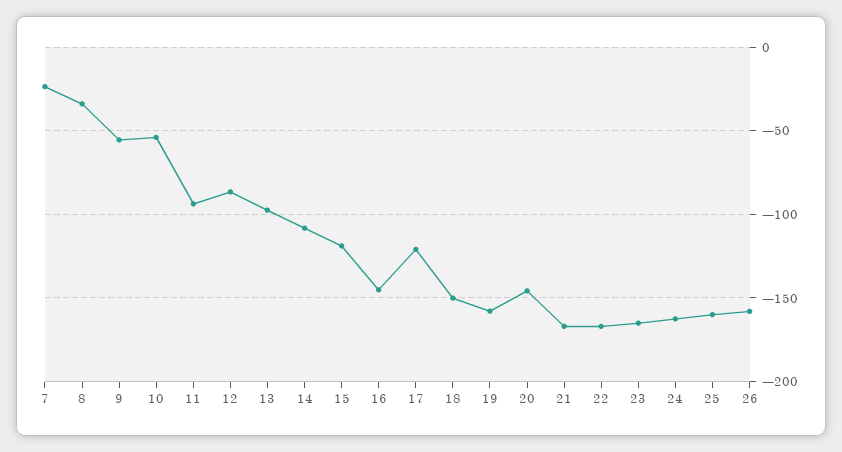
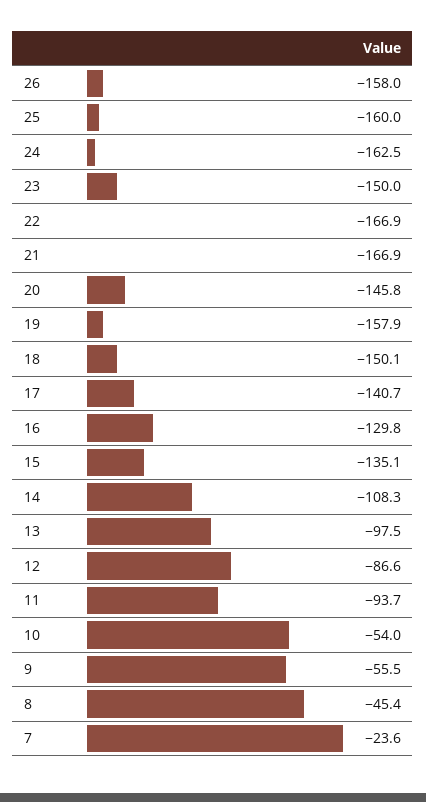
  {
    "7": -23.6,
-   "8": -35,
+   "8": -45.4,
    "9": -55.5,
    "10": -54,
    "11": -93.7,
    "12": -86.6,
    "13": -97.5,
    "14": -108.3,
-   "15": -120,
+   "15": -135.1,
-   "16": -145,
+   "16": -129.8,
-   "17": -120,
+   "17": -140.7,
    "18": -150.1,
    "19": -157.9,
    "20": -145.8,
    "21": -166.9,
    "22": -166.9,
-   "23": -165,
+   "23": -150,
    "24": -162.5,
    "25": -160,
    "26": -158
  }

